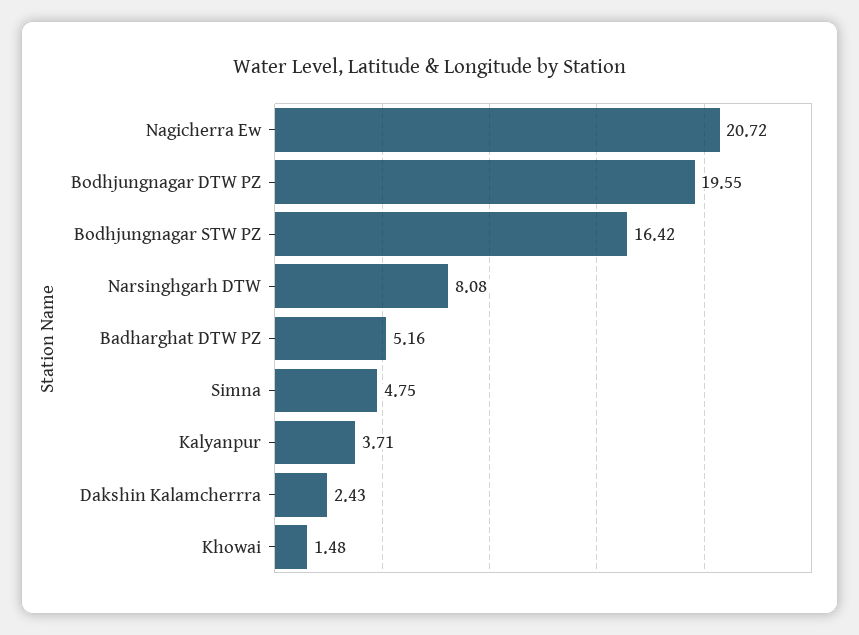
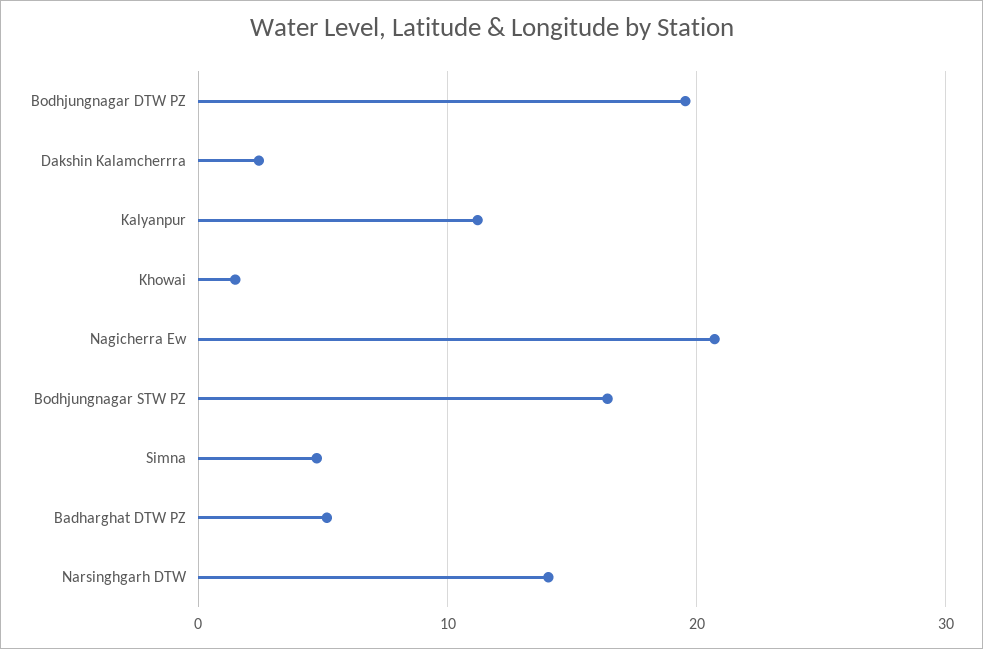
  {
    "Nagicherra Ew": 20.72,
    "Bodhjungnagar DTW PZ": 19.55,
    "Bodhjungnagar STW PZ": 16.42,
-   "Narsinghgarh DTW": 8.08,
+   "Narsinghgarh DTW": 14,
    "Badharghat DTW PZ": 5.16,
    "Simna": 4.75,
-   "Kalyanpur": 3.71,
+   "Kalyanpur": 11,
    "Dakshin Kalamcherrra": 2.43,
    "Khowai": 1.48
  }

